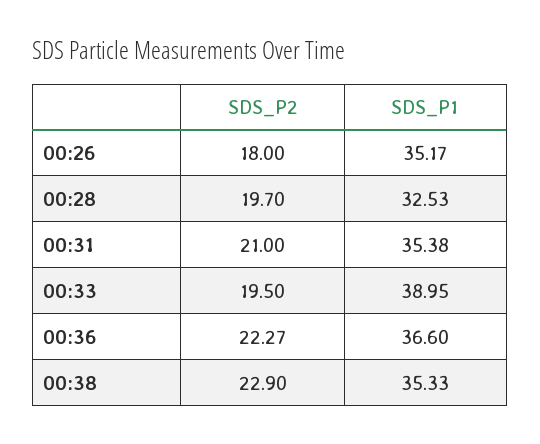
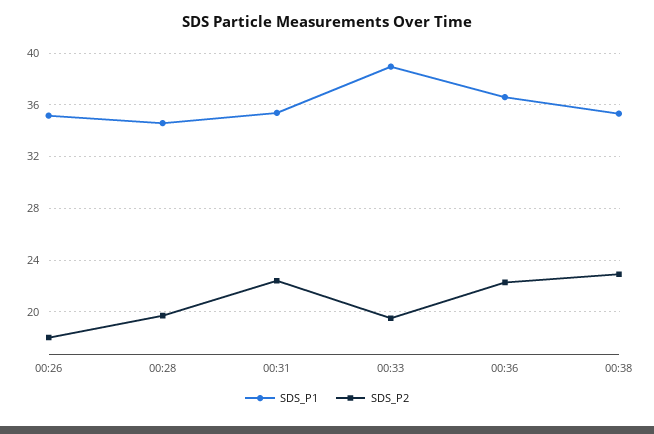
  {
    "SDS_P2": {
      "00:26": 18,
      "00:28": 19.7,
-     "00:31": 21,
+     "00:31": 22.5,
      "00:33": 19.5,
      "00:36": 22.27,
      "00:38": 22.9
    },
    "SDS_P1": {
      "00:26": 35.17,
-     "00:28": 32.53,
+     "00:28": 34.5,
      "00:31": 35.38,
      "00:33": 38.95,
      "00:36": 36.6,
      "00:38": 35.33
    }
  }

